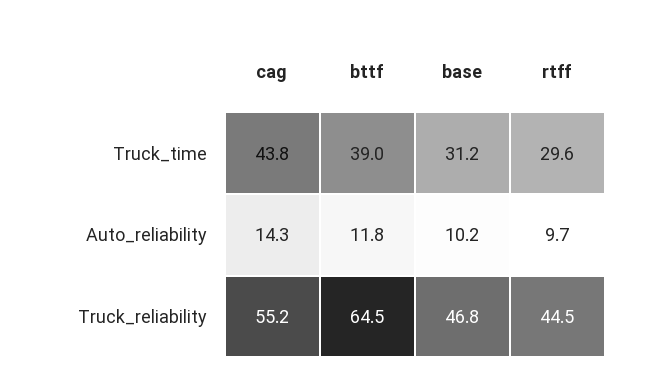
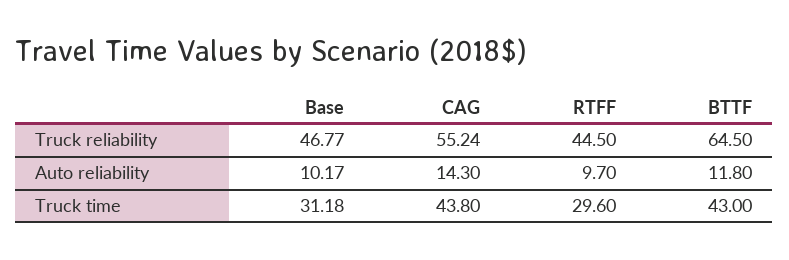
  {
    "cag": {
      "Truck_time": 43.8,
      "Auto_reliability": 14.3,
      "Truck_reliability": 55.24
    },
    "bttf": {
-     "Truck_time": 39,
+     "Truck_time": 43,
      "Auto_reliability": 11.8,
      "Truck_reliability": 64.5
    },
    "base": {
      "Truck_time": 31.18,
      "Auto_reliability": 10.17,
      "Truck_reliability": 46.77
    },
    "rtff": {
      "Truck_time": 29.6,
      "Auto_reliability": 9.7,
      "Truck_reliability": 44.5
    }
  }

